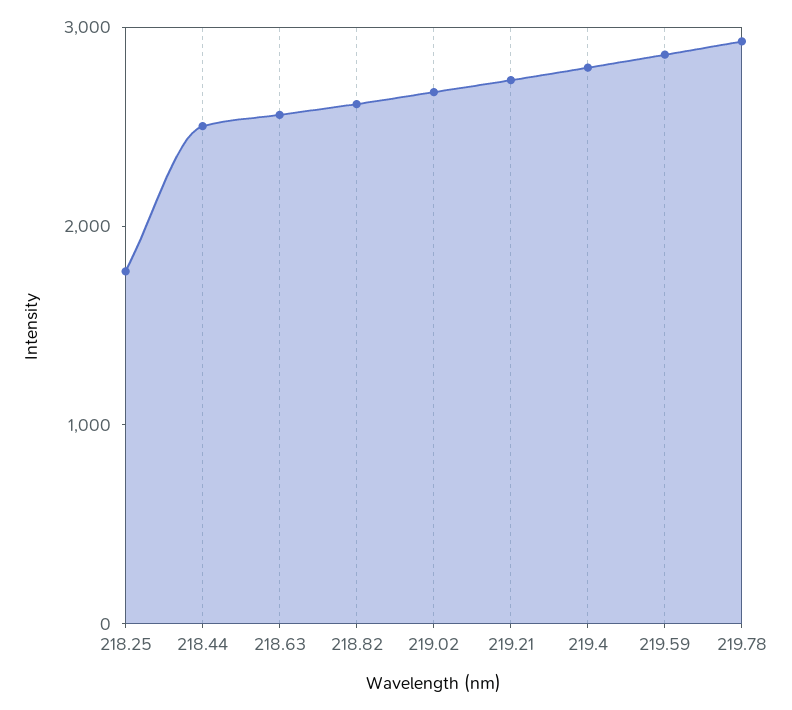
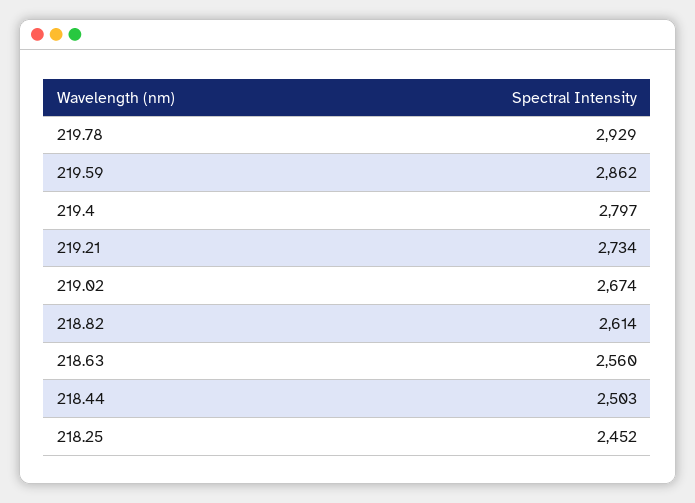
  {
-   "218.25": 1800,
+   "218.25": 2452,
    "218.44": 2503,
    "218.63": 2560,
    "218.82": 2614,
    "219.02": 2674,
    "219.21": 2734,
    "219.4": 2797,
    "219.59": 2862,
    "219.78": 2929
  }

